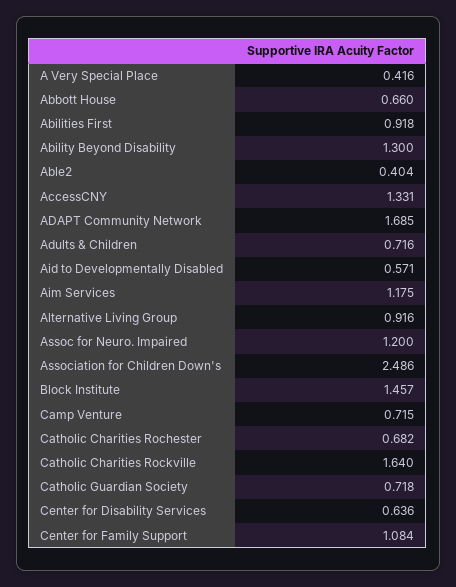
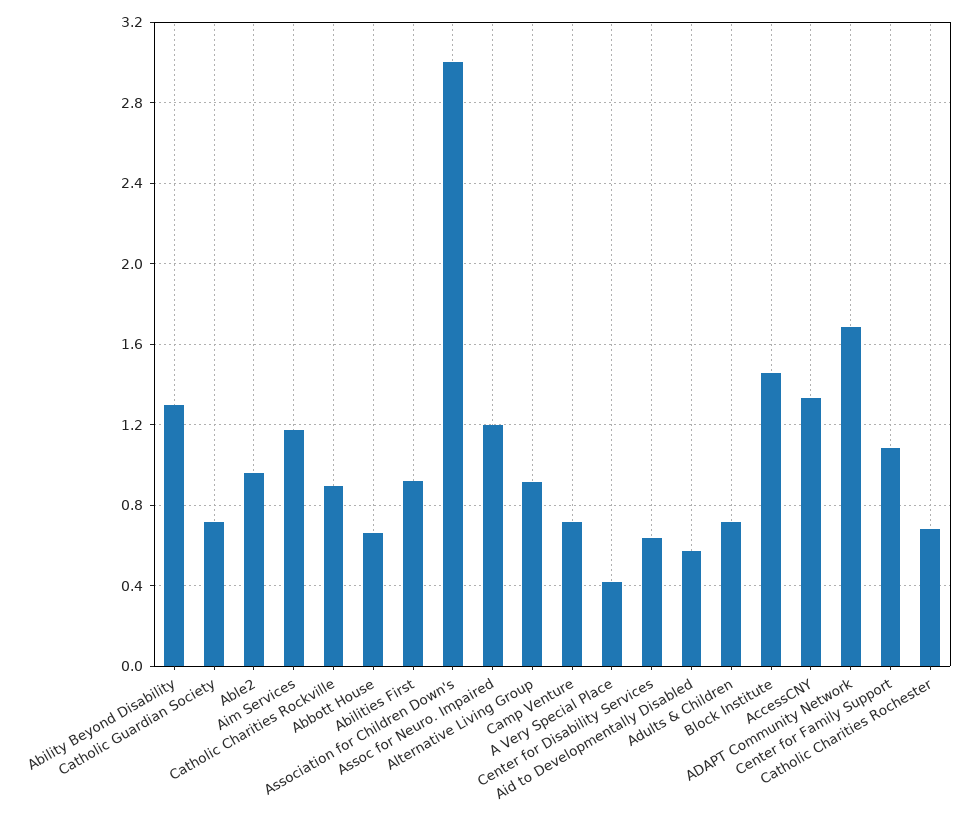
  {
    "A Very Special Place": 0.416,
    "Abbott House": 0.66,
    "Abilities First": 0.918,
    "Ability Beyond Disability": 1.3,
-   "Able2": 0.404,
+   "Able2": 0.95,
    "AccessCNY": 1.331,
    "ADAPT Community Network": 1.685,
    "Adults & Children": 0.716,
    "Aid to Developmentally Disabled": 0.571,
    "Aim Services": 1.175,
    "Alternative Living Group": 0.916,
    "Assoc for Neuro. Impaired": 1.2,
-   "Association for Children Down's": 2.486,
+   "Association for Children Down's": 3,
    "Block Institute": 1.457,
    "Camp Venture": 0.715,
    "Catholic Charities Rochester": 0.682,
-   "Catholic Charities Rockville": 1.64,
+   "Catholic Charities Rockville": 0.9,
    "Catholic Guardian Society": 0.718,
    "Center for Disability Services": 0.636,
    "Center for Family Support": 1.084
  }

